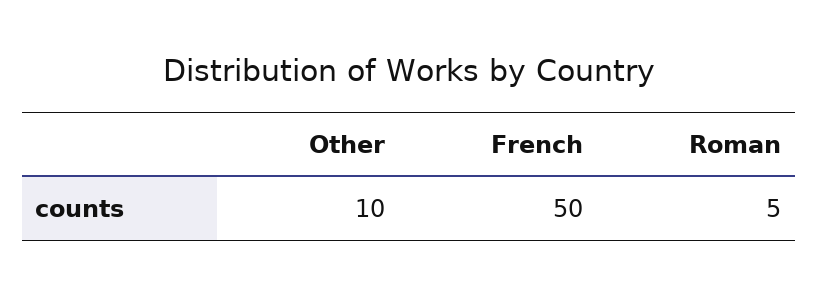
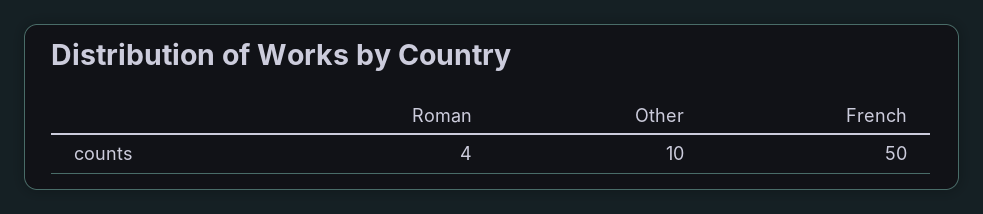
  {
    "Other": 10,
    "French": 50,
-   "Roman": 5
+   "Roman": 4
  }

